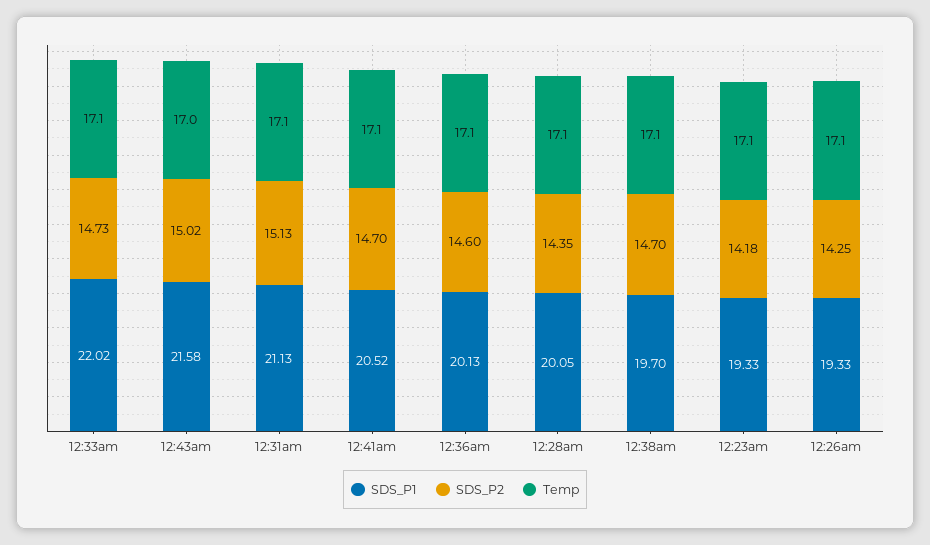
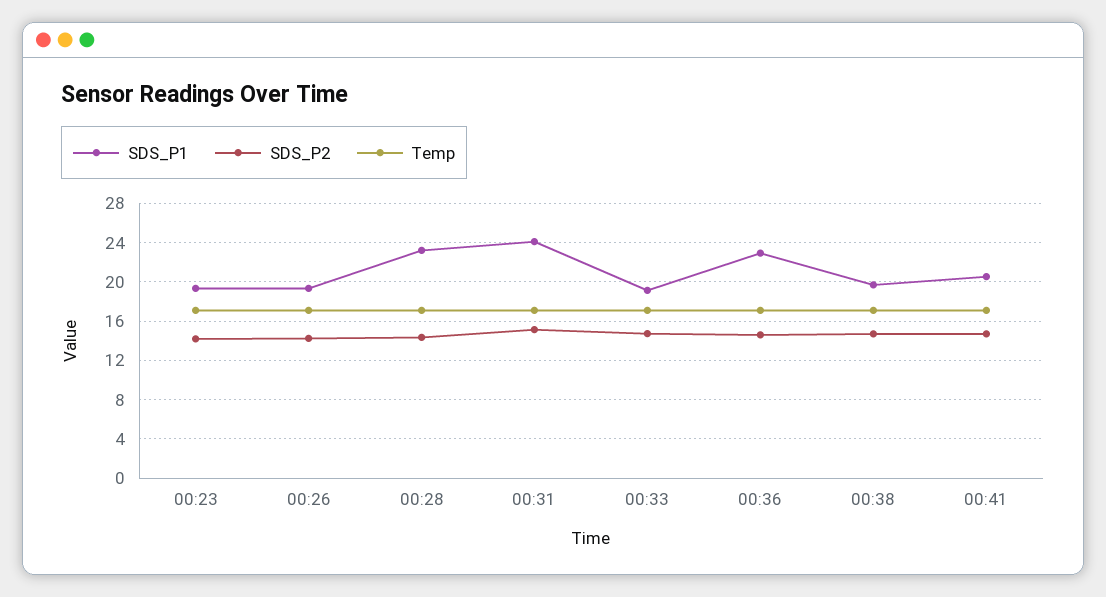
  {
    "SDS_P1": {
-     "12:33am": 22.02,
+     "12:33am": 19,
-     "12:43am": 21.58,
-     "12:31am": 21.13,
+     "12:31am": 24,
      "12:41am": 20.52,
-     "12:36am": 20.13,
+     "12:36am": 23,
-     "12:28am": 20.05,
+     "12:28am": 23,
      "12:38am": 19.7,
      "12:23am": 19.33,
      "12:26am": 19.33
    },
    "SDS_P2": {
      "12:33am": 14.73,
-     "12:43am": 15.02,
      "12:31am": 15.13,
      "12:41am": 14.7,
      "12:36am": 14.6,
      "12:28am": 14.35,
      "12:38am": 14.7,
      "12:23am": 14.18,
      "12:26am": 14.25
    },
    "Temp": {
      "12:33am": 17.1,
-     "12:43am": 17,
      "12:31am": 17.1,
      "12:41am": 17.1,
      "12:36am": 17.1,
      "12:28am": 17.1,
      "12:38am": 17.1,
      "12:23am": 17.1,
      "12:26am": 17.1
    }
  }

